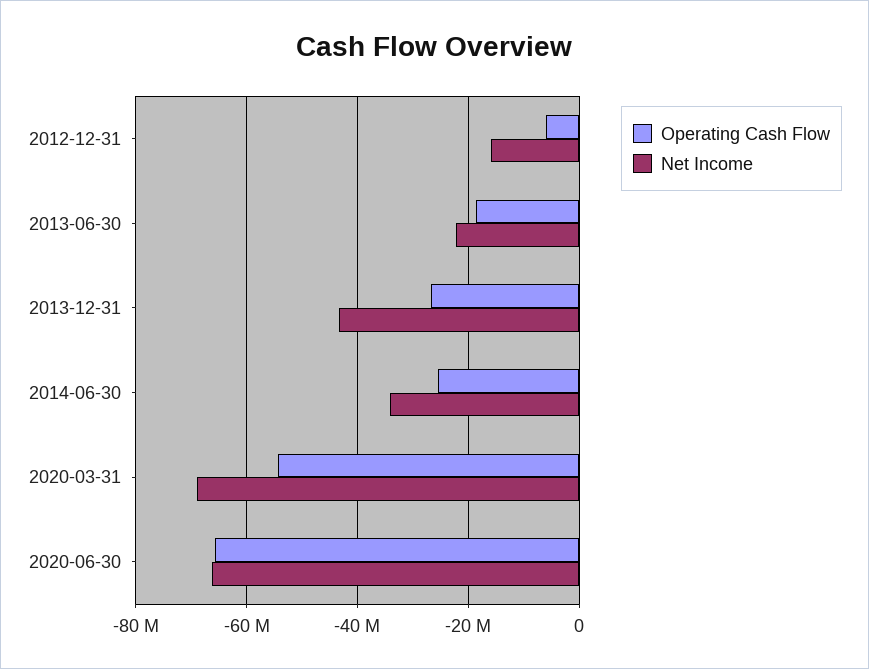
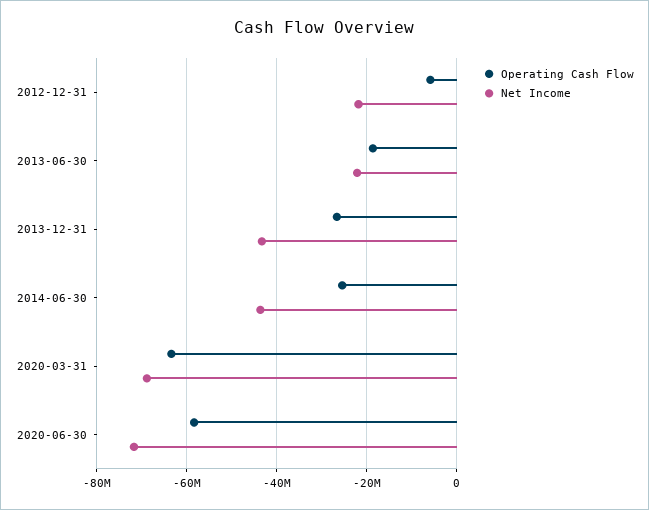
  {
    "Operating Cash Flow": {
      "2012-12-31": -6000000,
      "2013-06-30": -18000000,
      "2013-12-31": -26000000,
      "2014-06-30": -26000000,
-     "2020-03-31": -54000000,
+     "2020-03-31": -64000000,
-     "2020-06-30": -66000000
+     "2020-06-30": -58000000
    },
    "Net Income": {
-     "2012-12-31": -16000000,
+     "2012-12-31": -22000000,
      "2013-06-30": -22000000,
      "2013-12-31": -44000000,
-     "2014-06-30": -34000000,
+     "2014-06-30": -44000000,
      "2020-03-31": -68000000,
-     "2020-06-30": -66000000
+     "2020-06-30": -72000000
    }
  }

